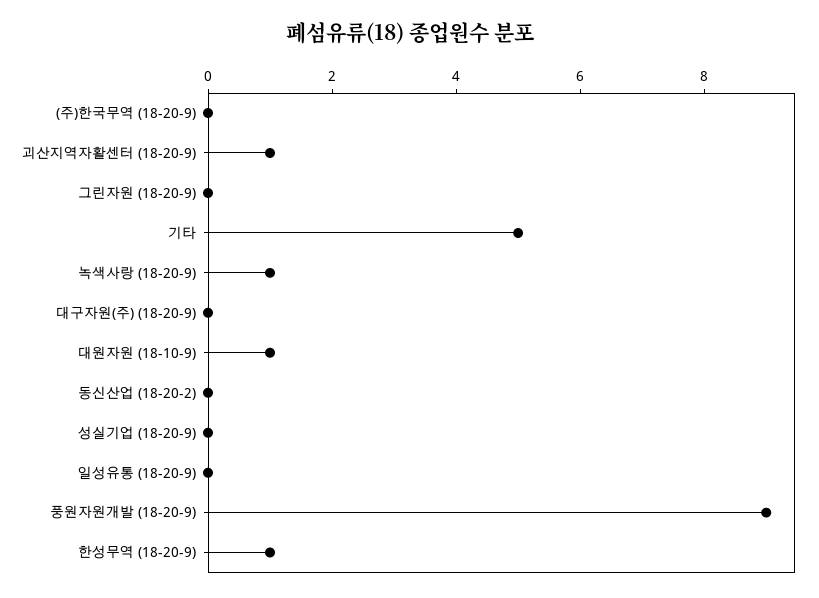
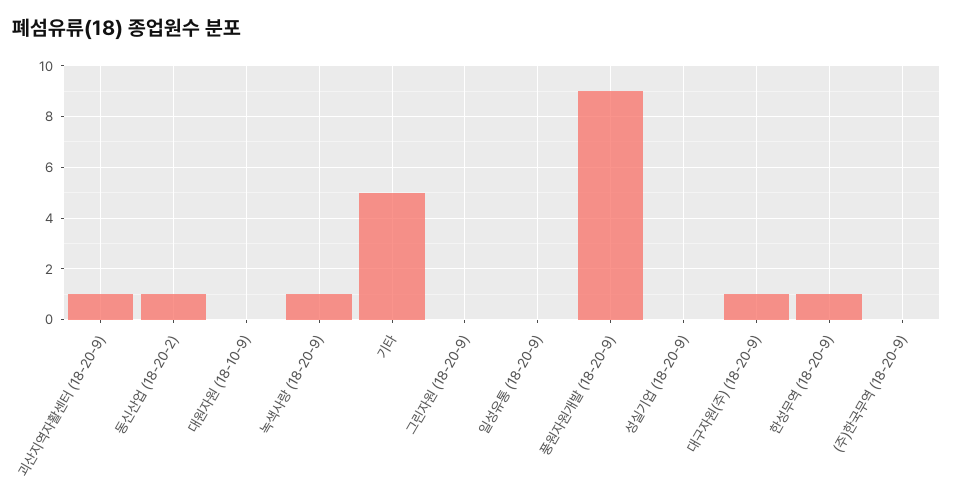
  {
    "(주)한국무역 (18-20-9)": 0,
    "괴산지역자활센터 (18-20-9)": 1,
    "그린자원 (18-20-9)": 0,
    "기타": 5,
    "녹색사랑 (18-20-9)": 1,
-   "대구자원(주) (18-20-9)": 0,
+   "대구자원(주) (18-20-9)": 1,
-   "대원자원 (18-10-9)": 1,
+   "대원자원 (18-10-9)": 0,
-   "동신산업 (18-20-2)": 0,
+   "동신산업 (18-20-2)": 1,
    "성실기업 (18-20-9)": 0,
    "일성유통 (18-20-9)": 0,
    "풍원자원개발 (18-20-9)": 9,
    "한성무역 (18-20-9)": 1
  }

